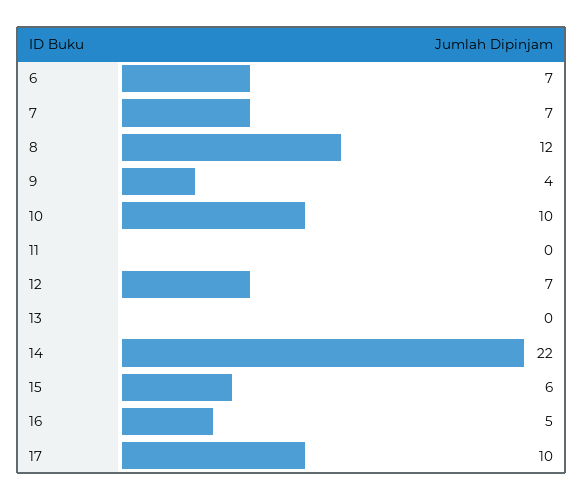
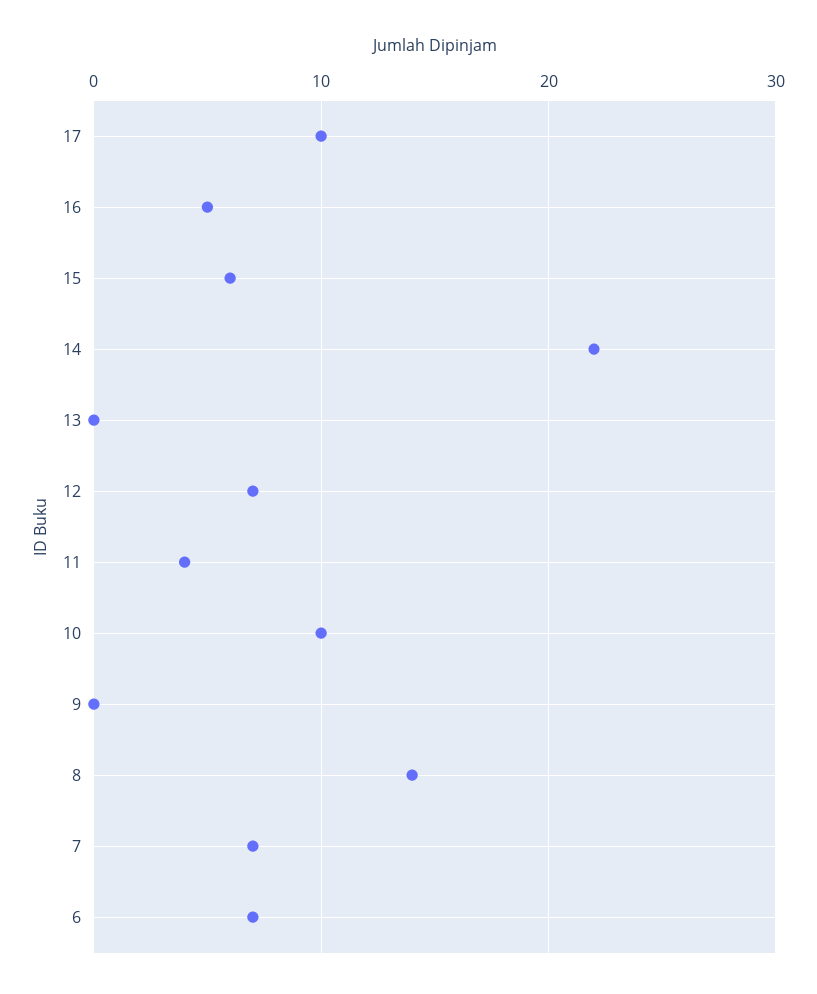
  {
    "6": 7,
    "7": 7,
-   "8": 12,
+   "8": 14,
-   "9": 4,
+   "9": 0,
    "10": 10,
-   "11": 0,
+   "11": 4,
    "12": 7,
    "13": 0,
    "14": 22,
    "15": 6,
    "16": 5,
    "17": 10
  }

